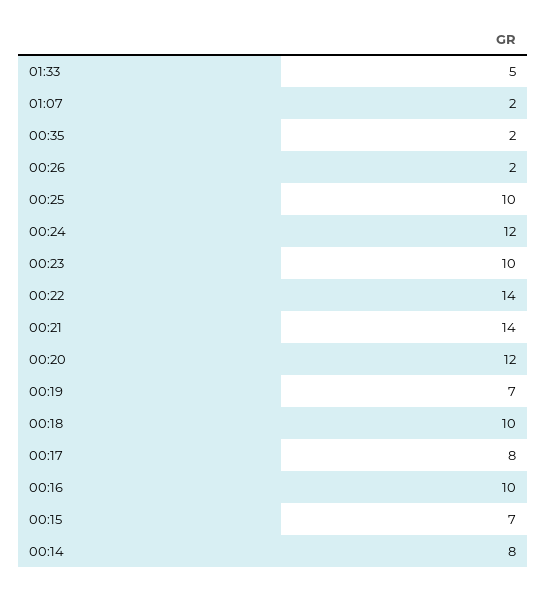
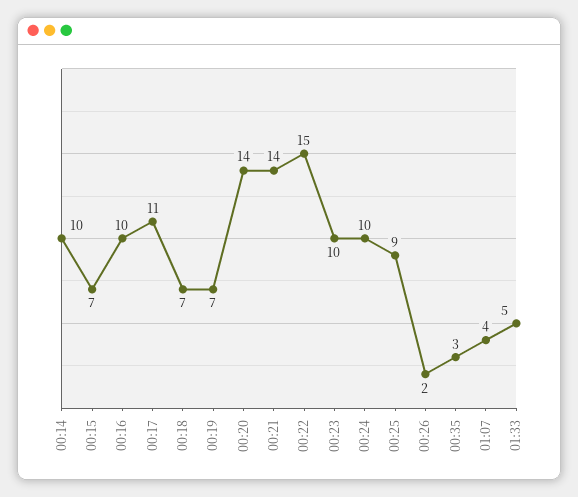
  {
    "01:33": 5,
-   "01:07": 2,
+   "01:07": 4,
-   "00:35": 2,
+   "00:35": 3,
    "00:26": 2,
-   "00:25": 10,
+   "00:25": 9,
-   "00:24": 12,
+   "00:24": 10,
    "00:23": 10,
-   "00:22": 14,
+   "00:22": 15,
    "00:21": 14,
-   "00:20": 12,
+   "00:20": 14,
    "00:19": 7,
-   "00:18": 10,
+   "00:18": 7,
-   "00:17": 8,
+   "00:17": 11,
    "00:16": 10,
    "00:15": 7,
-   "00:14": 8
+   "00:14": 10
  }

